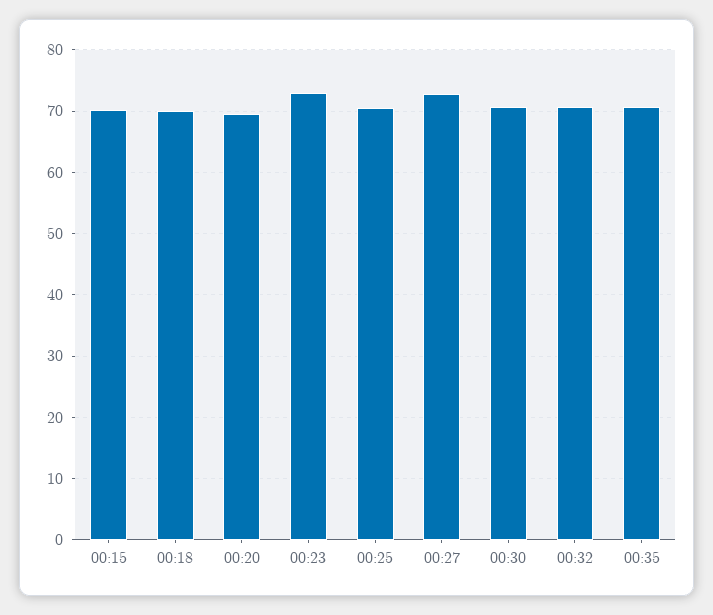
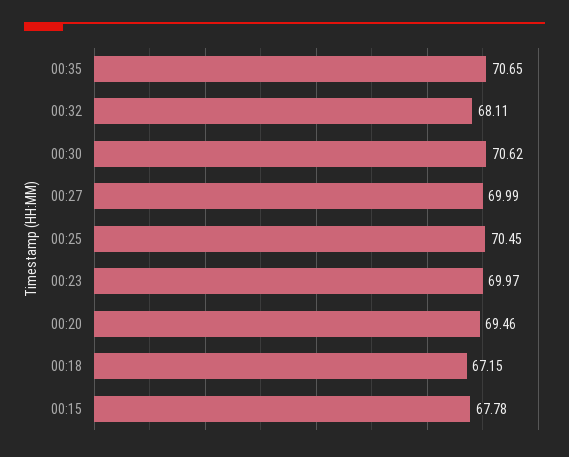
  {
-   "00:15": 70,
+   "00:15": 67.78,
-   "00:18": 70,
+   "00:18": 67.15,
    "00:20": 69.46,
-   "00:23": 73,
+   "00:23": 69.97,
    "00:25": 70.45,
-   "00:27": 73,
+   "00:27": 69.99,
    "00:30": 70.62,
-   "00:32": 71,
+   "00:32": 68.11,
    "00:35": 70.65
  }

